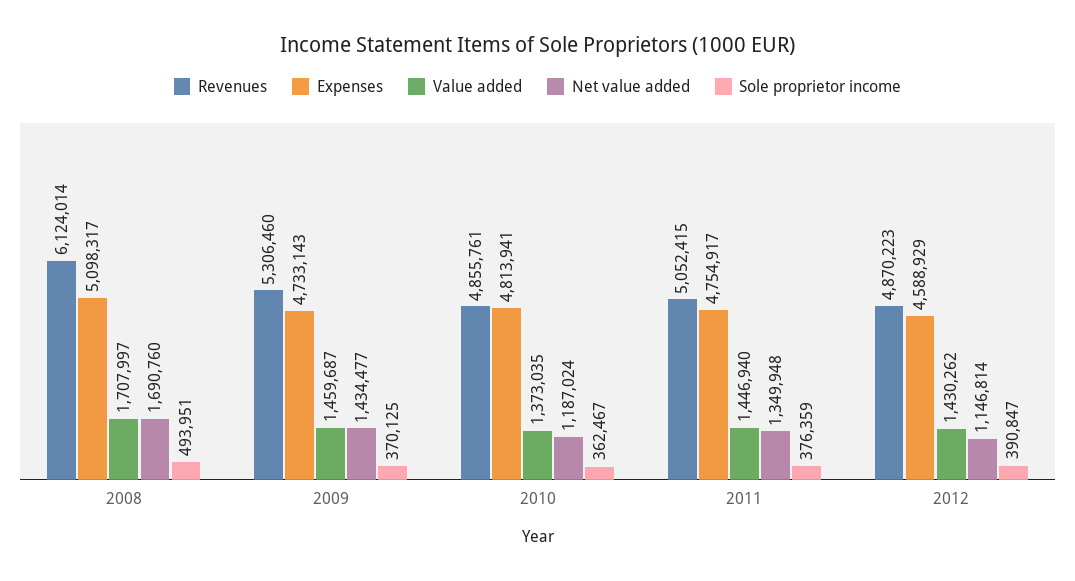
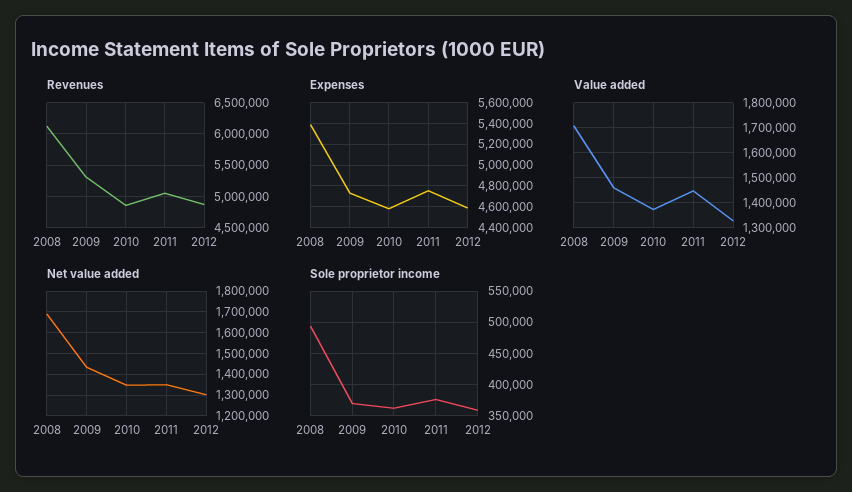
  {
    "Revenues": {
      "2008": 6124014,
      "2009": 5306460,
      "2010": 4855761,
      "2011": 5052415,
      "2012": 4870223
    },
    "Expenses": {
-     "2008": 5098317,
+     "2008": 5400000,
      "2009": 4733143,
-     "2010": 4813941,
+     "2010": 4600000,
      "2011": 4754917,
      "2012": 4588929
    },
    "Value added": {
      "2008": 1707997,
      "2009": 1459687,
      "2010": 1373035,
      "2011": 1446940,
-     "2012": 1430262
+     "2012": 1325000
    },
    "Net value added": {
      "2008": 1690760,
      "2009": 1434477,
-     "2010": 1187024,
+     "2010": 1350000,
      "2011": 1349948,
-     "2012": 1146814
+     "2012": 1300000
    },
    "Sole proprietor income": {
      "2008": 493951,
      "2009": 370125,
      "2010": 362467,
      "2011": 376359,
-     "2012": 390847
+     "2012": 360000
    }
  }

